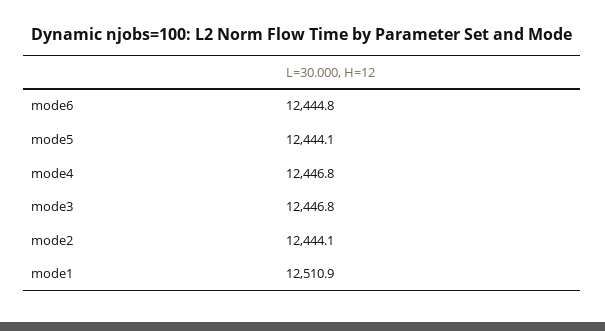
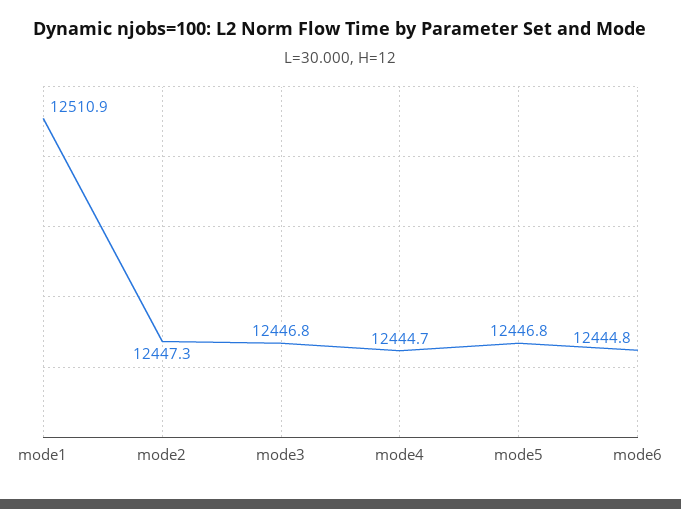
  {
    "mode6": 12444.8,
-   "mode5": 12444.1,
+   "mode5": 12446.8,
-   "mode4": 12446.8,
+   "mode4": 12444.7,
    "mode3": 12446.8,
-   "mode2": 12444.1,
+   "mode2": 12447.3,
    "mode1": 12510.9
  }

